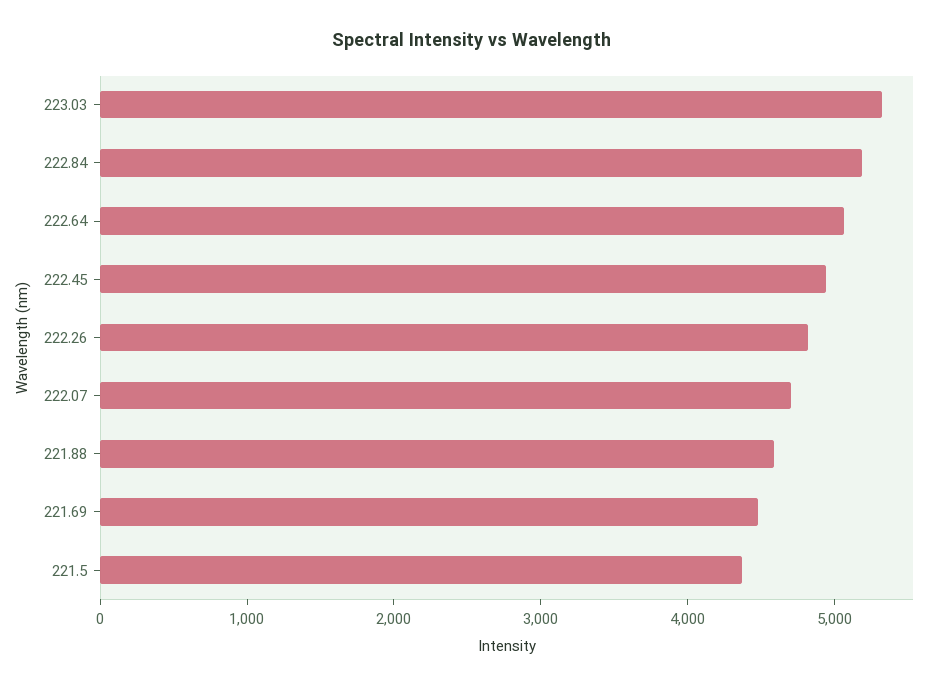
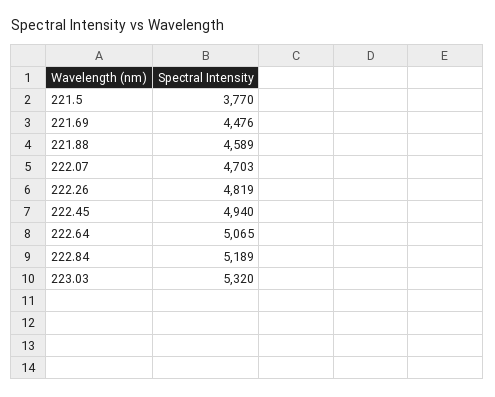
  {
    "223.03": 5320,
    "222.84": 5189,
    "222.64": 5065,
    "222.45": 4940,
    "222.26": 4819,
    "222.07": 4703,
    "221.88": 4589,
    "221.69": 4476,
-   "221.5": 4400
+   "221.5": 3770
  }

